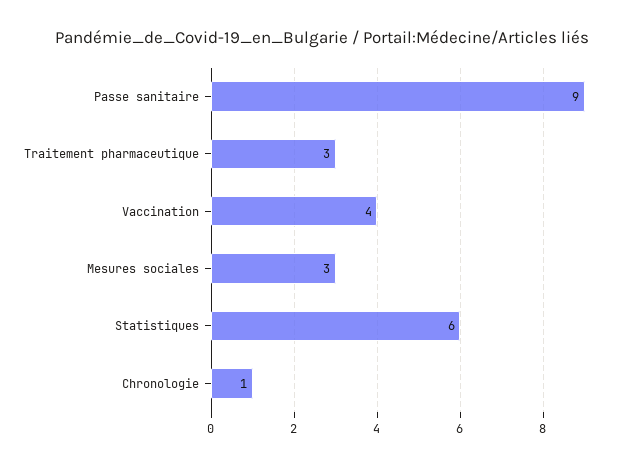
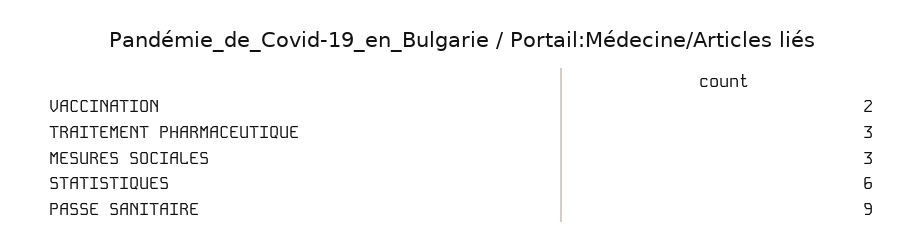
  {
    "Passe sanitaire": 9,
    "Traitement pharmaceutique": 3,
-   "Vaccination": 4,
+   "Vaccination": 2,
    "Mesures sociales": 3,
-   "Statistiques": 6,
+   "Statistiques": 6
-   "Chronologie": 1
  }

